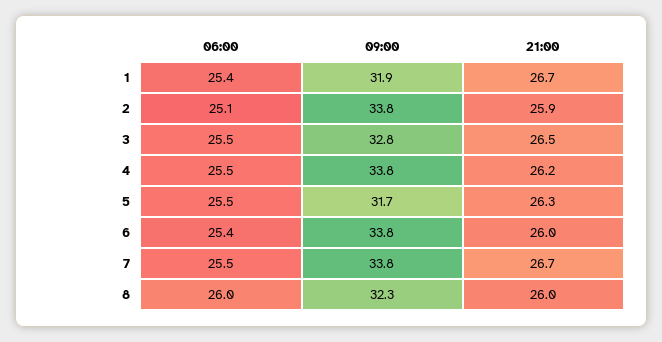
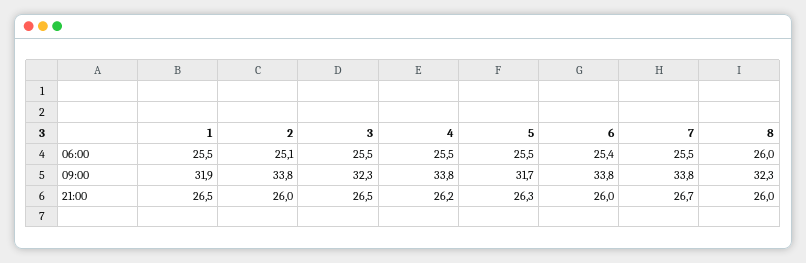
  {
    "06:00": {
-     "1": 25.4,
+     "1": 25.5,
      "2": 25.1,
      "3": 25.5,
      "4": 25.5,
      "5": 25.5,
      "6": 25.4,
      "7": 25.5,
      "8": 26
    },
    "09:00": {
      "1": 31.9,
      "2": 33.8,
-     "3": 32.8,
+     "3": 32.3,
      "4": 33.8,
      "5": 31.7,
      "6": 33.8,
      "7": 33.8,
      "8": 32.3
    },
    "21:00": {
-     "1": 26.7,
+     "1": 26.5,
-     "2": 25.9,
+     "2": 26,
      "3": 26.5,
      "4": 26.2,
      "5": 26.3,
      "6": 26,
      "7": 26.7,
      "8": 26
    }
  }

